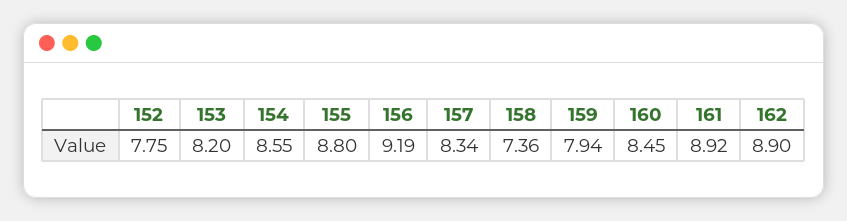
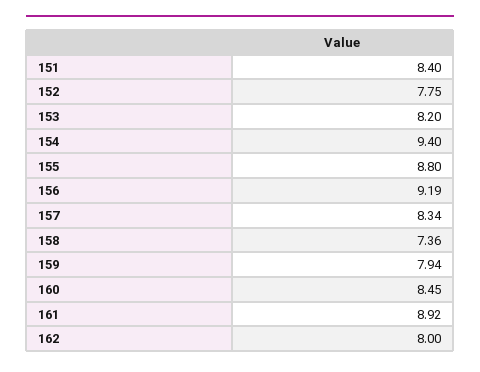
  {
    "152": 7.75,
    "153": 8.2,
-   "154": 8.55,
+   "154": 9.4,
    "155": 8.8,
    "156": 9.19,
    "157": 8.34,
    "158": 7.36,
    "159": 7.94,
    "160": 8.45,
    "161": 8.92,
-   "162": 8.9
+   "162": 8,
+   "151": 8.4
  }

